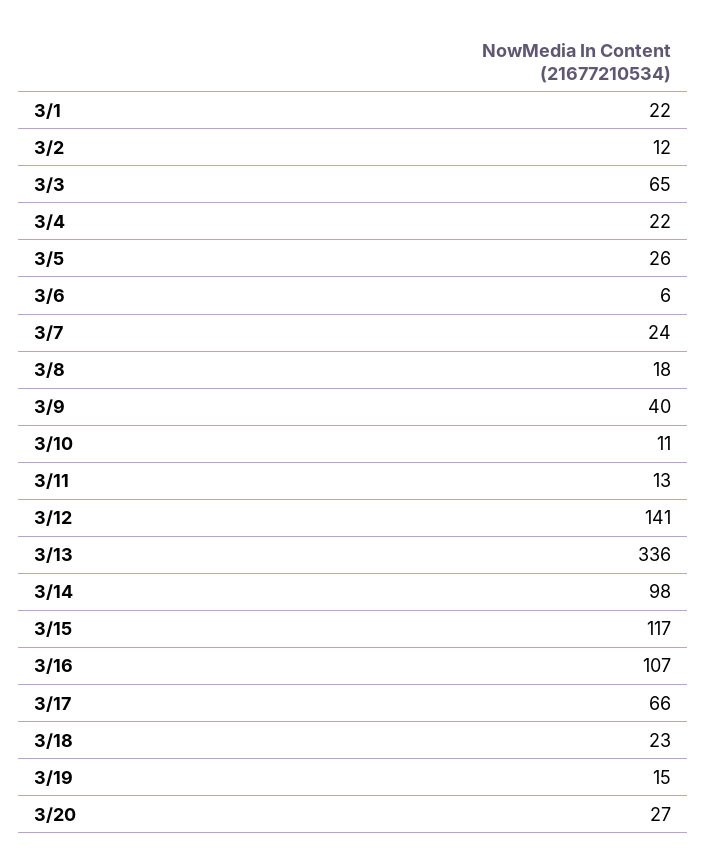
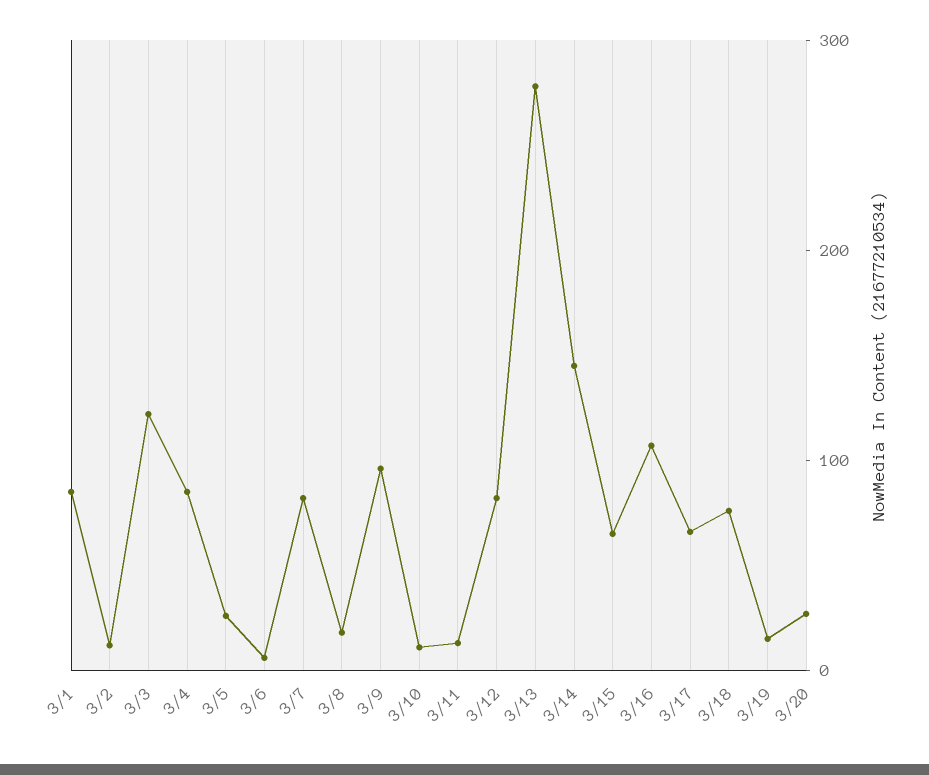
  {
-   "3/1": 22,
+   "3/1": 80,
    "3/2": 12,
-   "3/3": 65,
+   "3/3": 120,
-   "3/4": 22,
+   "3/4": 80,
    "3/5": 26,
    "3/6": 6,
-   "3/7": 24,
+   "3/7": 80,
    "3/8": 18,
-   "3/9": 40,
+   "3/9": 100,
    "3/10": 11,
    "3/11": 13,
-   "3/12": 141,
+   "3/12": 80,
-   "3/13": 336,
+   "3/13": 280,
-   "3/14": 98,
+   "3/14": 140,
-   "3/15": 117,
+   "3/15": 60,
    "3/16": 107,
    "3/17": 66,
-   "3/18": 23,
+   "3/18": 80,
    "3/19": 15,
    "3/20": 27
  }

